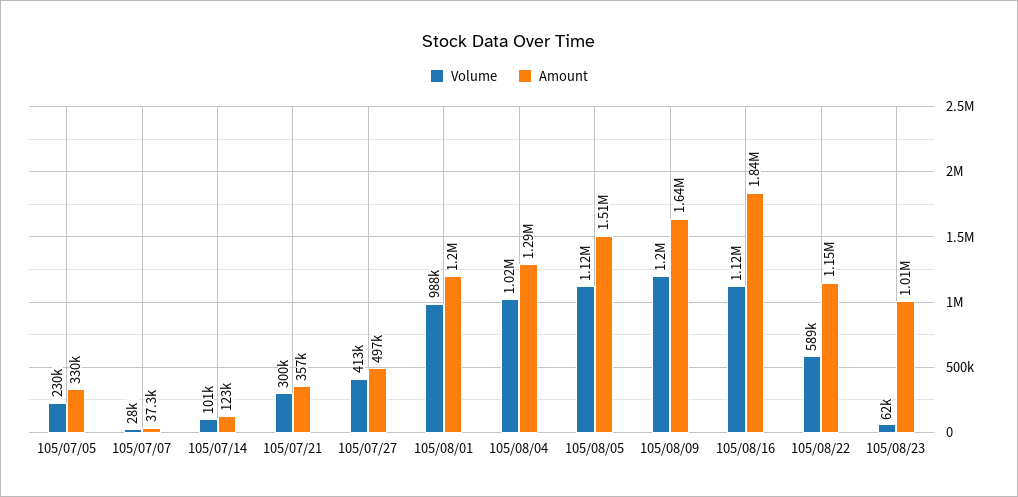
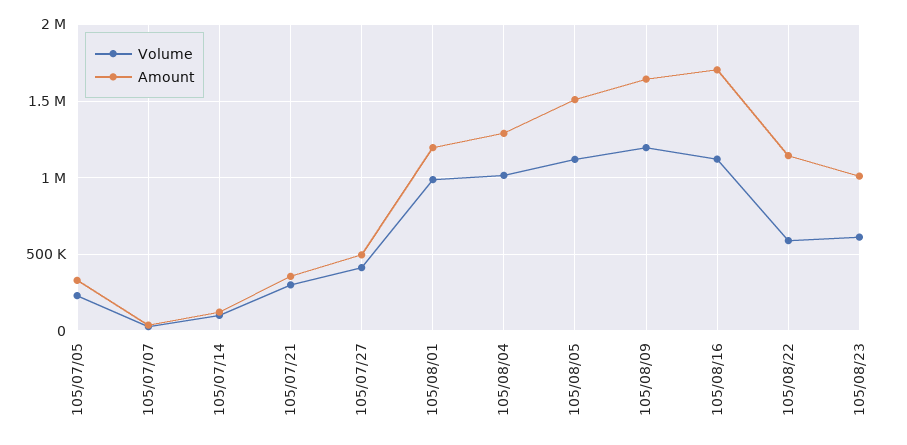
  {
    "Volume": {
      "105/07/05": 230000,
      "105/07/07": 28000,
      "105/07/14": 101000,
      "105/07/21": 300000,
      "105/07/27": 413000,
      "105/08/01": 988000,
      "105/08/04": 1020000,
      "105/08/05": 1120000,
      "105/08/09": 1200000,
      "105/08/16": 1120000,
      "105/08/22": 589000,
-     "105/08/23": 62000
+     "105/08/23": 600000
    },
    "Amount": {
      "105/07/05": 330000,
      "105/07/07": 37300,
      "105/07/14": 123000,
      "105/07/21": 357000,
      "105/07/27": 497000,
      "105/08/01": 1200000,
      "105/08/04": 1290000,
      "105/08/05": 1510000,
      "105/08/09": 1640000,
-     "105/08/16": 1840000,
+     "105/08/16": 1700000,
      "105/08/22": 1150000,
      "105/08/23": 1010000
    }
  }

